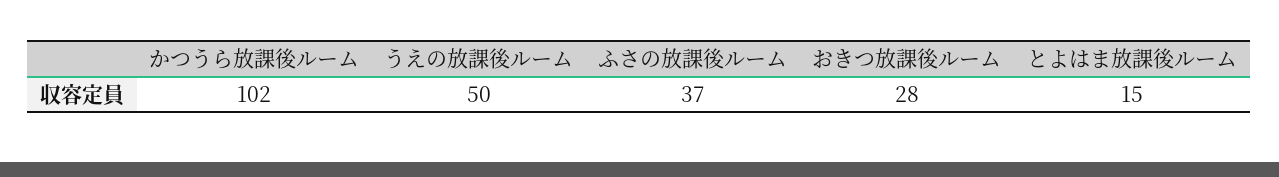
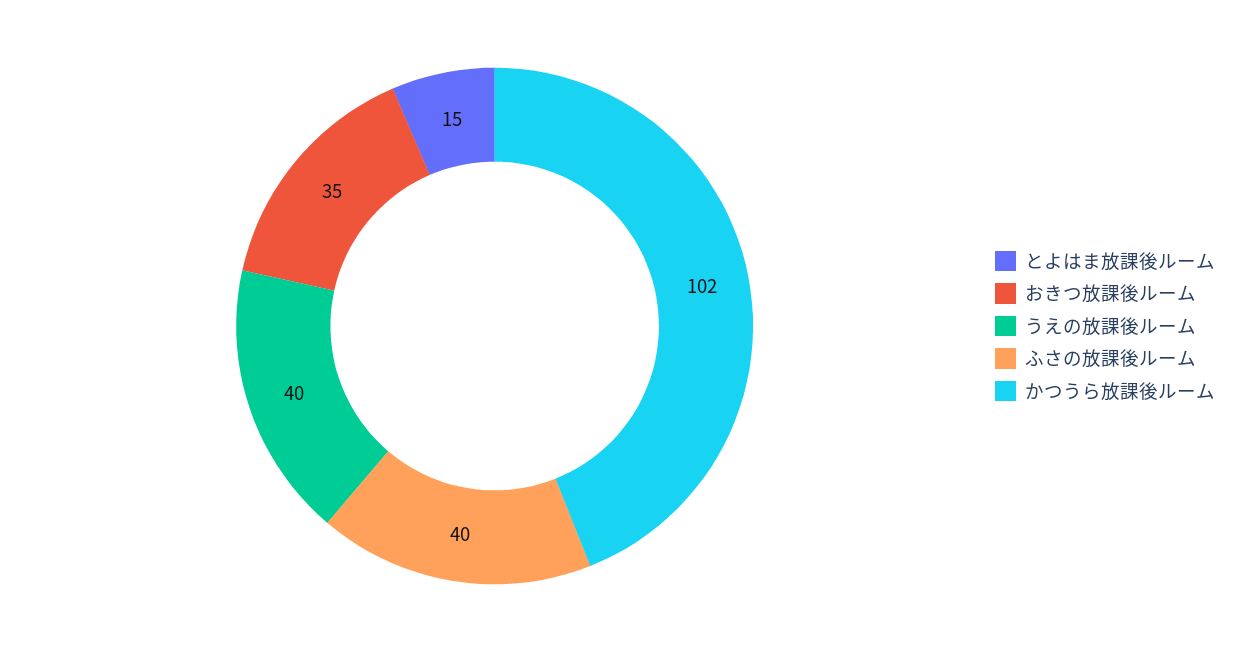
  {
    "かつうら放課後ルーム": 102,
-   "うえの放課後ルーム": 50,
+   "うえの放課後ルーム": 40,
-   "ふさの放課後ルーム": 37,
+   "ふさの放課後ルーム": 40,
-   "おきつ放課後ルーム": 28,
+   "おきつ放課後ルーム": 35,
    "とよはま放課後ルーム": 15
  }

